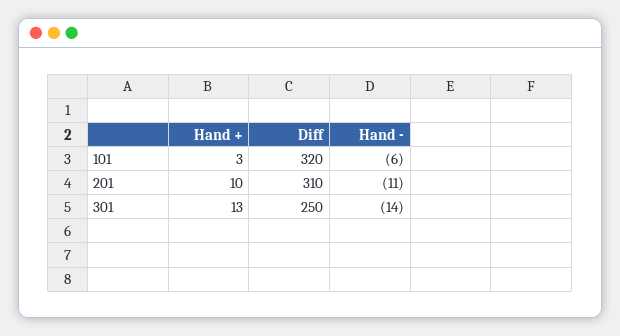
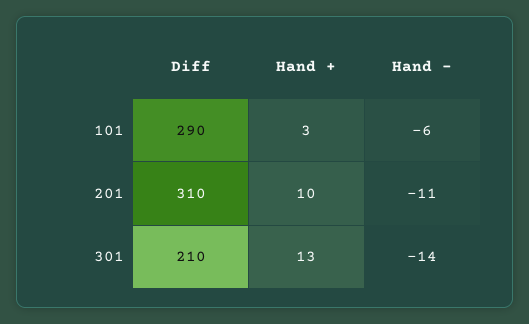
  {
    "Hand +": {
      "101": 3,
      "201": 10,
      "301": 13
    },
    "Diff": {
-     "101": 320,
+     "101": 290,
      "201": 310,
-     "301": 250
+     "301": 210
    },
    "Hand -": {
      "101": -6,
      "201": -11,
      "301": -14
    }
  }

